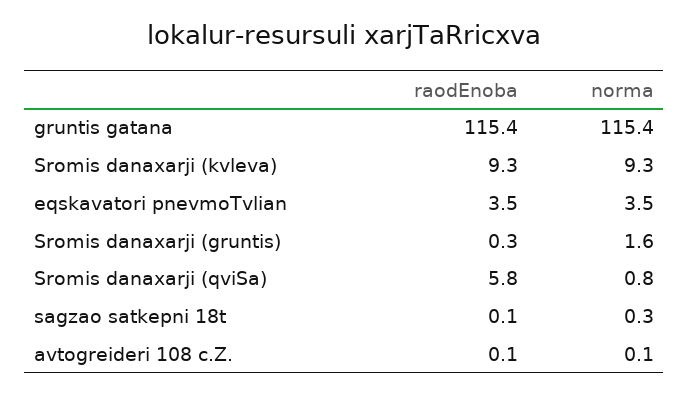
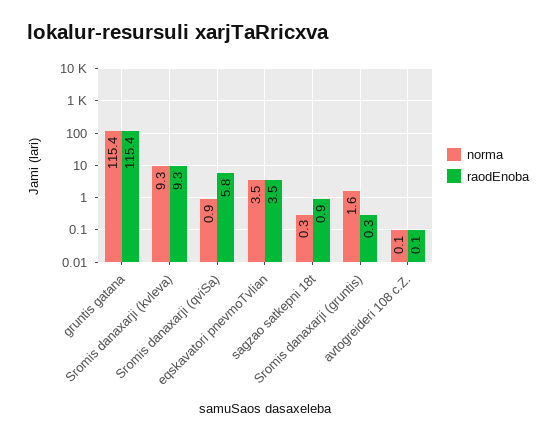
  {
    "raodEnoba": {
      "gruntis gatana": 115.4,
      "Sromis danaxarji (kvleva)": 9.3,
      "eqskavatori pnevmoTvlian": 3.5,
      "Sromis danaxarji (gruntis)": 0.3,
      "Sromis danaxarji (qviSa)": 5.8,
-     "sagzao satkepni 18t": 0.1,
+     "sagzao satkepni 18t": 0.9,
      "avtogreideri 108 c.Z.": 0.1
    },
    "norma": {
      "gruntis gatana": 115.4,
      "Sromis danaxarji (kvleva)": 9.3,
      "eqskavatori pnevmoTvlian": 3.5,
      "Sromis danaxarji (gruntis)": 1.6,
-     "Sromis danaxarji (qviSa)": 0.8,
+     "Sromis danaxarji (qviSa)": 0.9,
      "sagzao satkepni 18t": 0.3,
      "avtogreideri 108 c.Z.": 0.1
    }
  }

